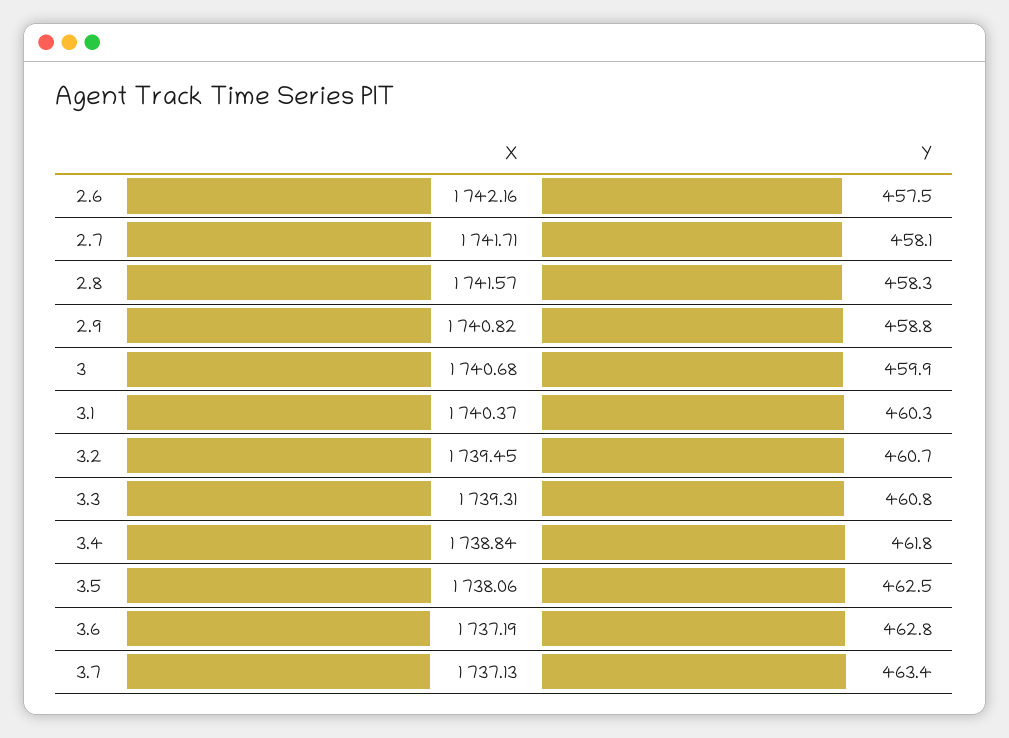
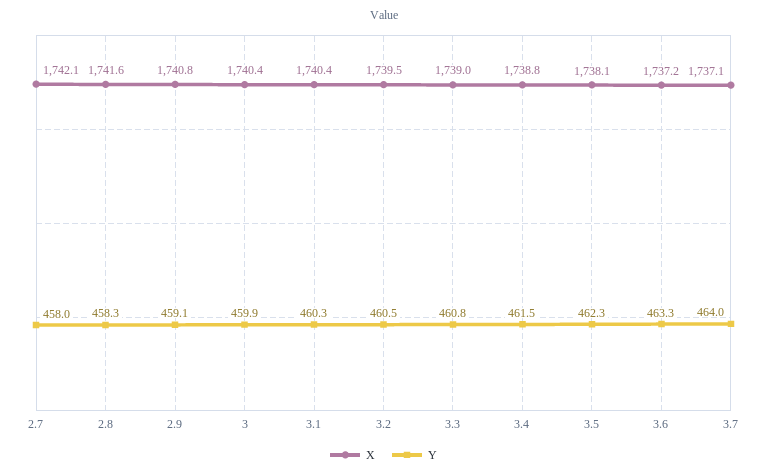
  {
    "X": {
-     "2.6": 1742.16,
-     "2.7": 1741.71,
+     "2.7": 1742.1,
      "2.8": 1741.57,
      "2.9": 1740.82,
-     "3": 1740.68,
+     "3": 1740.4,
      "3.1": 1740.37,
      "3.2": 1739.45,
-     "3.3": 1739.31,
+     "3.3": 1739,
      "3.4": 1738.84,
      "3.5": 1738.06,
      "3.6": 1737.19,
      "3.7": 1737.13
    },
    "Y": {
-     "2.6": 457.5,
-     "2.7": 458.1,
+     "2.7": 458,
      "2.8": 458.3,
-     "2.9": 458.8,
+     "2.9": 459.1,
      "3": 459.9,
      "3.1": 460.3,
-     "3.2": 460.7,
+     "3.2": 460.5,
      "3.3": 460.8,
-     "3.4": 461.8,
+     "3.4": 461.5,
-     "3.5": 462.5,
+     "3.5": 462.3,
-     "3.6": 462.8,
+     "3.6": 463.3,
-     "3.7": 463.4
+     "3.7": 464
    }
  }

